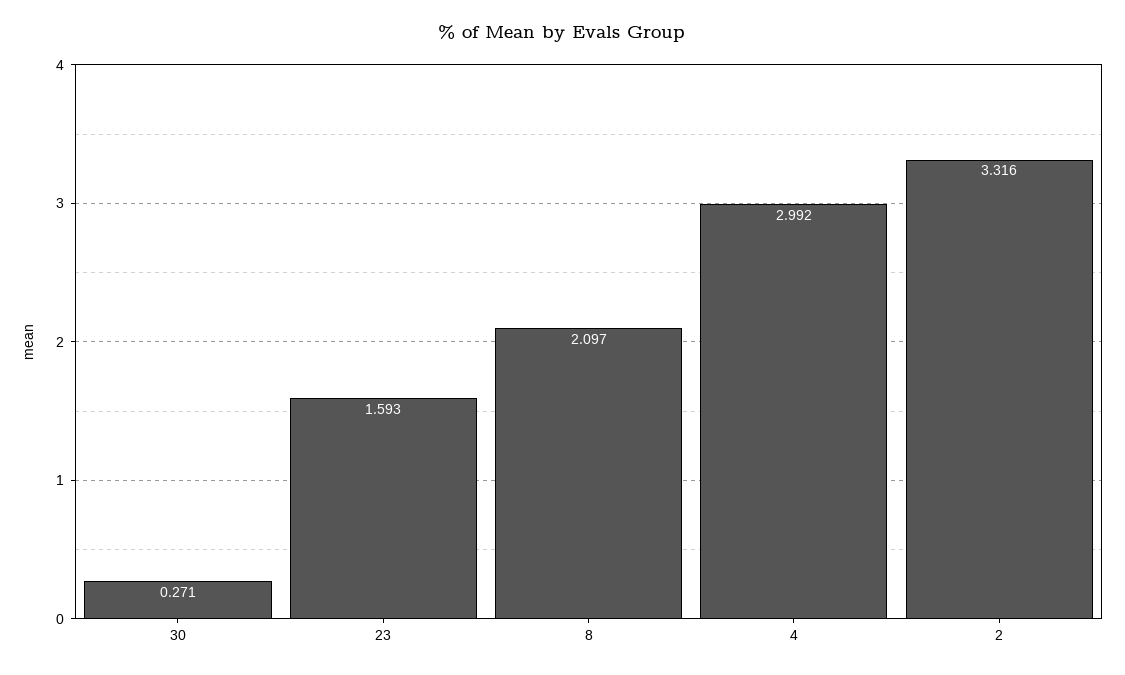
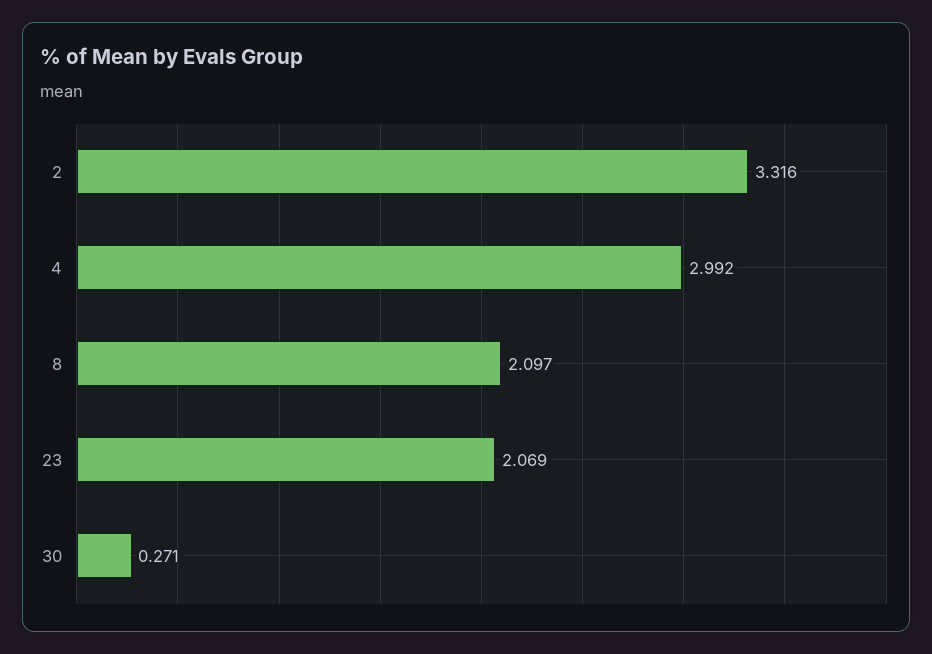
  {
    "30": 0.271,
-   "23": 1.593,
+   "23": 2.069,
    "8": 2.097,
    "4": 2.992,
    "2": 3.316
  }

